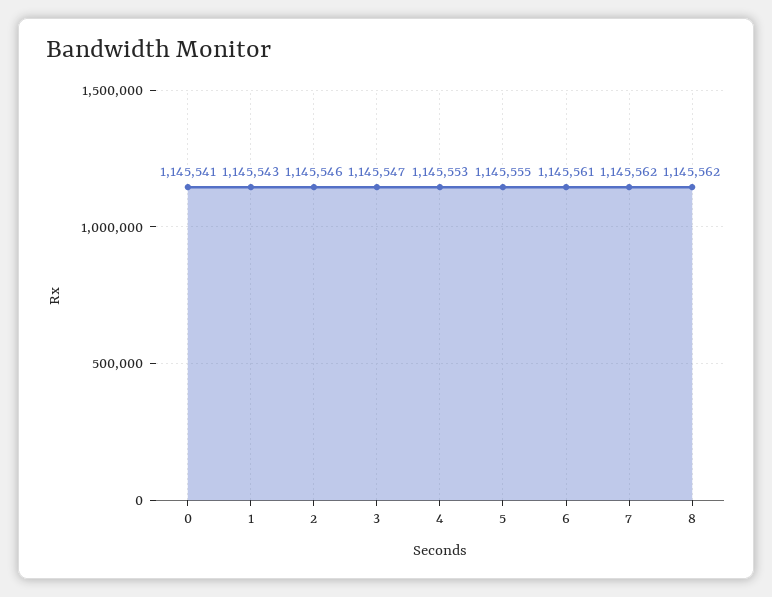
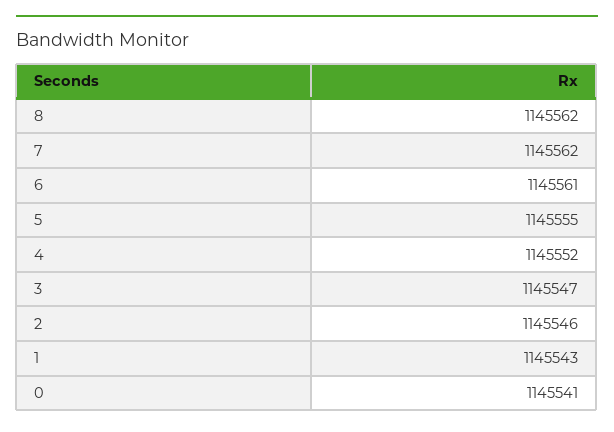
  {
    "0": 1145541,
    "1": 1145543,
    "2": 1145546,
    "3": 1145547,
-   "4": 1145553,
+   "4": 1145552,
    "5": 1145555,
    "6": 1145561,
    "7": 1145562,
    "8": 1145562
  }

